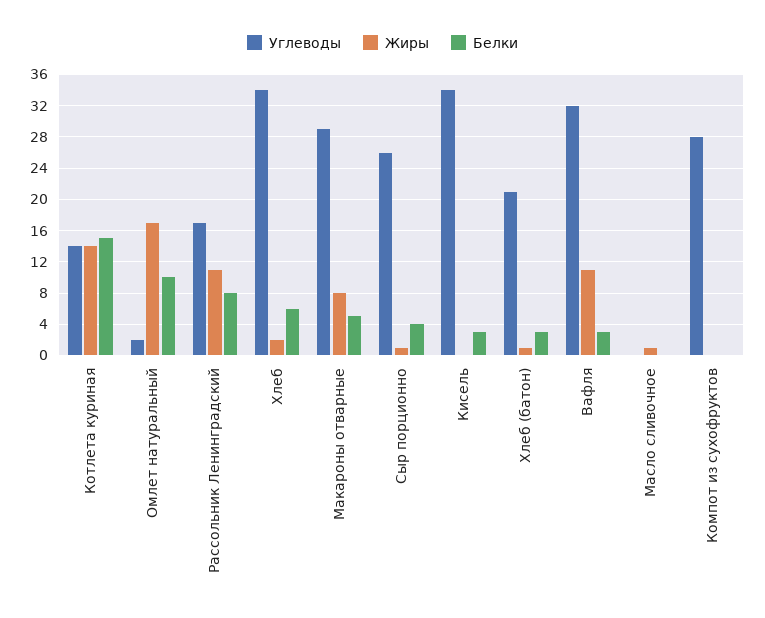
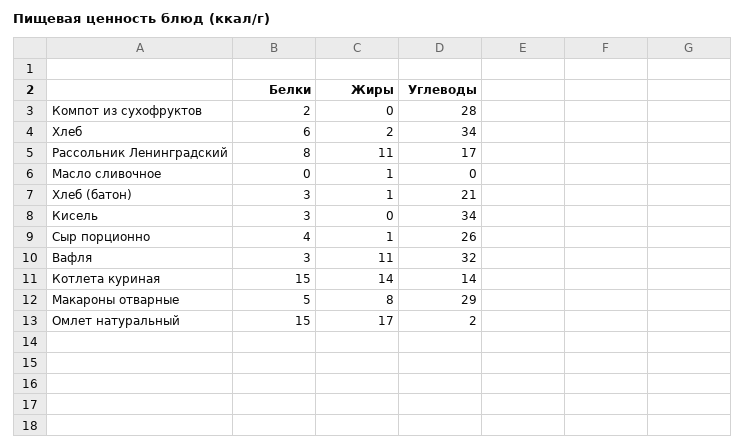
  {
    "Углеводы": {
      "Котлета куриная": 14,
      "Омлет натуральный": 2,
      "Рассольник Ленинградский": 17,
      "Хлеб": 34,
      "Макароны отварные": 29,
      "Сыр порционно": 26,
      "Кисель": 34,
      "Хлеб (батон)": 21,
      "Вафля": 32,
      "Масло сливочное": 0,
      "Компот из сухофруктов": 28
    },
    "Жиры": {
      "Котлета куриная": 14,
      "Омлет натуральный": 17,
      "Рассольник Ленинградский": 11,
      "Хлеб": 2,
      "Макароны отварные": 8,
      "Сыр порционно": 1,
      "Кисель": 0,
      "Хлеб (батон)": 1,
      "Вафля": 11,
      "Масло сливочное": 1,
      "Компот из сухофруктов": 0
    },
    "Белки": {
      "Котлета куриная": 15,
-     "Омлет натуральный": 10,
+     "Омлет натуральный": 15,
      "Рассольник Ленинградский": 8,
      "Хлеб": 6,
      "Макароны отварные": 5,
      "Сыр порционно": 4,
      "Кисель": 3,
      "Хлеб (батон)": 3,
      "Вафля": 3,
      "Масло сливочное": 0,
-     "Компот из сухофруктов": 0
+     "Компот из сухофруктов": 2
    }
  }

